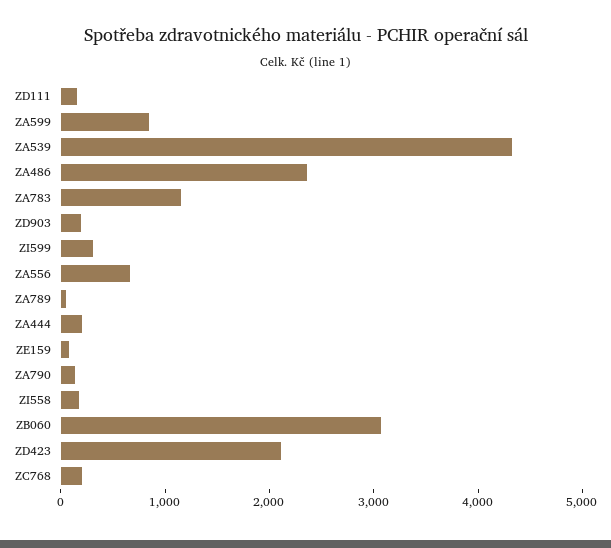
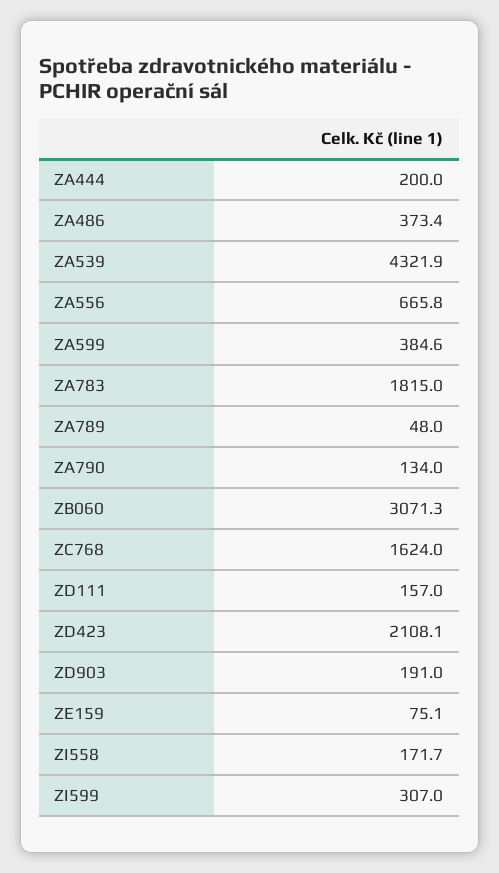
  {
    "ZD111": 157,
-   "ZA599": 800,
+   "ZA599": 384.6,
    "ZA539": 4321.9,
-   "ZA486": 2400,
+   "ZA486": 373.4,
-   "ZA783": 1200,
+   "ZA783": 1815,
    "ZD903": 191,
    "ZI599": 307,
    "ZA556": 665.8,
    "ZA789": 48,
    "ZA444": 200,
    "ZE159": 75.1,
    "ZA790": 134,
    "ZI558": 171.7,
    "ZB060": 3071.3,
    "ZD423": 2108.1,
-   "ZC768": 200
+   "ZC768": 1624
  }

